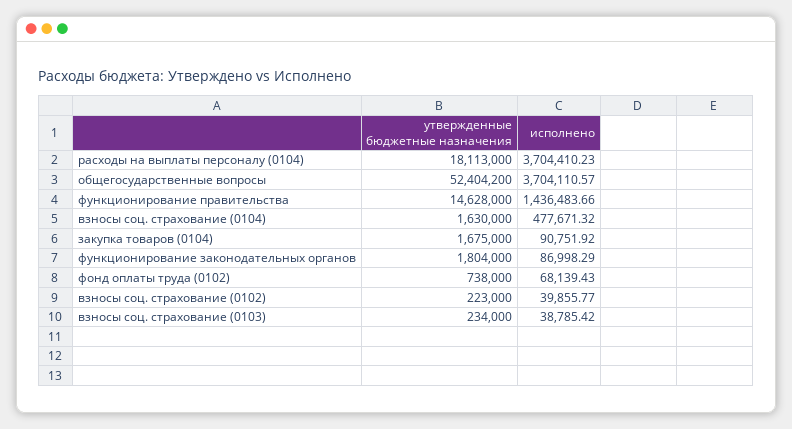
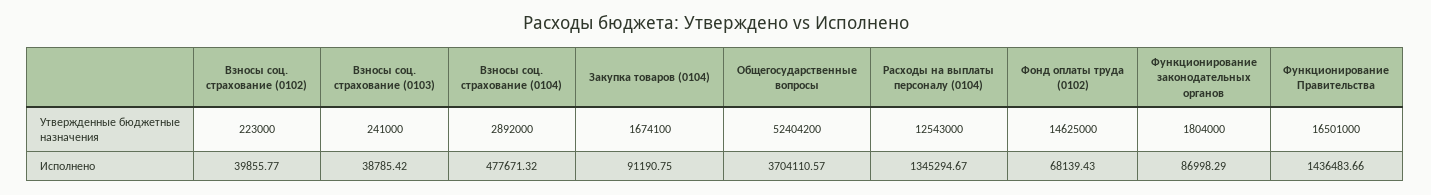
  {
    "утвержденные бюджетные назначения": {
-     "расходы на выплаты персоналу (0104)": 18113000,
+     "расходы на выплаты персоналу (0104)": 12543000,
      "общегосударственные вопросы": 52404200,
-     "функционирование правительства": 14628000,
+     "функционирование правительства": 16501000,
-     "взносы соц. страхование (0104)": 1630000,
+     "взносы соц. страхование (0104)": 2892000,
-     "закупка товаров (0104)": 1675000,
+     "закупка товаров (0104)": 1674100,
      "функционирование законодательных органов": 1804000,
-     "фонд оплаты труда (0102)": 738000,
+     "фонд оплаты труда (0102)": 14625000,
      "взносы соц. страхование (0102)": 223000,
-     "взносы соц. страхование (0103)": 234000
+     "взносы соц. страхование (0103)": 241000
    },
    "исполнено": {
-     "расходы на выплаты персоналу (0104)": 3704410.23,
+     "расходы на выплаты персоналу (0104)": 1345294.67,
      "общегосударственные вопросы": 3704110.57,
      "функционирование правительства": 1436483.66,
      "взносы соц. страхование (0104)": 477671.32,
-     "закупка товаров (0104)": 90751.92,
+     "закупка товаров (0104)": 91190.75,
      "функционирование законодательных органов": 86998.29,
      "фонд оплаты труда (0102)": 68139.43,
      "взносы соц. страхование (0102)": 39855.77,
      "взносы соц. страхование (0103)": 38785.42
    }
  }

